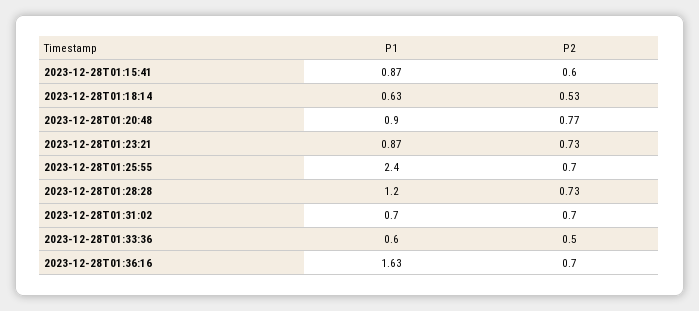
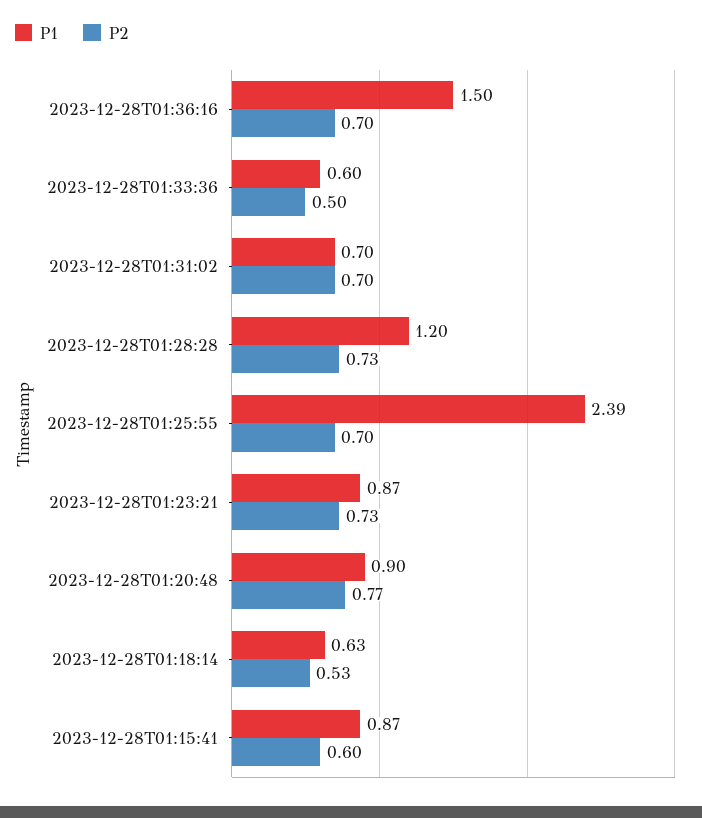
  {
    "P1": {
      "2023-12-28T01:15:41": 0.87,
      "2023-12-28T01:18:14": 0.63,
      "2023-12-28T01:20:48": 0.9,
      "2023-12-28T01:23:21": 0.87,
-     "2023-12-28T01:25:55": 2.4,
+     "2023-12-28T01:25:55": 2.39,
      "2023-12-28T01:28:28": 1.2,
      "2023-12-28T01:31:02": 0.7,
      "2023-12-28T01:33:36": 0.6,
-     "2023-12-28T01:36:16": 1.63
+     "2023-12-28T01:36:16": 1.5
    },
    "P2": {
      "2023-12-28T01:15:41": 0.6,
      "2023-12-28T01:18:14": 0.53,
      "2023-12-28T01:20:48": 0.77,
      "2023-12-28T01:23:21": 0.73,
      "2023-12-28T01:25:55": 0.7,
      "2023-12-28T01:28:28": 0.73,
      "2023-12-28T01:31:02": 0.7,
      "2023-12-28T01:33:36": 0.5,
      "2023-12-28T01:36:16": 0.7
    }
  }

